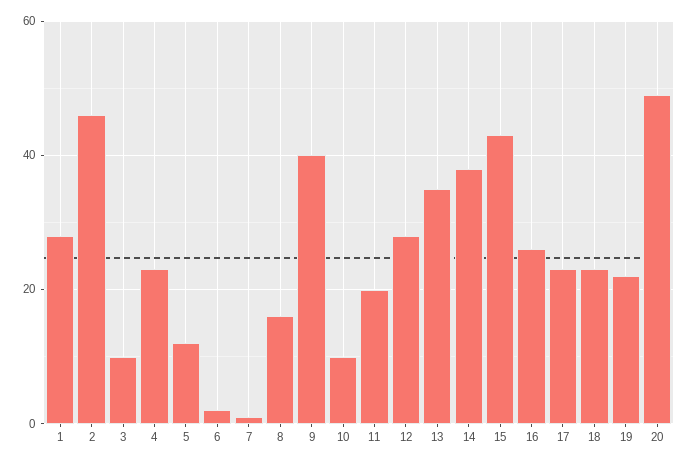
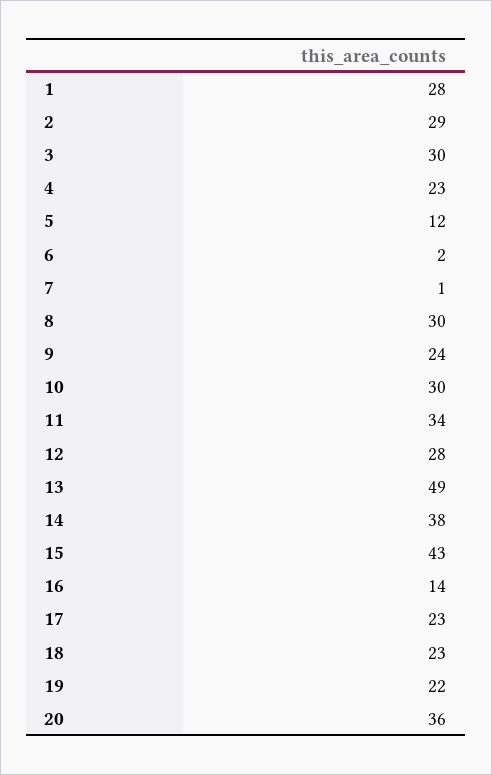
  {
    "1": 28,
-   "2": 45,
+   "2": 29,
-   "3": 10,
+   "3": 30,
    "4": 23,
    "5": 12,
    "6": 2,
    "7": 1,
-   "8": 15,
+   "8": 30,
-   "9": 40,
+   "9": 24,
-   "10": 10,
+   "10": 30,
-   "11": 20,
+   "11": 34,
    "12": 28,
-   "13": 35,
+   "13": 49,
    "14": 38,
    "15": 43,
-   "16": 25,
+   "16": 14,
    "17": 23,
    "18": 23,
    "19": 22,
-   "20": 50
+   "20": 36
  }

